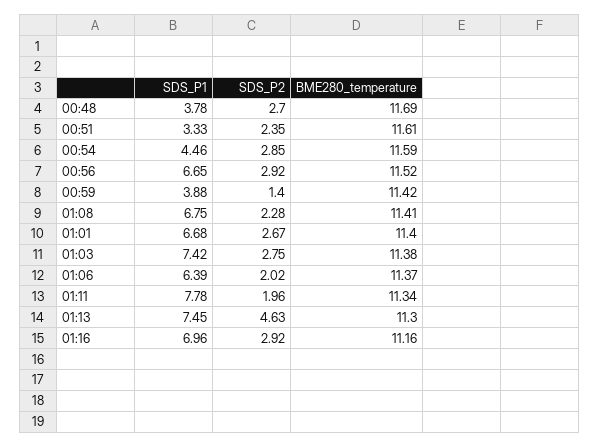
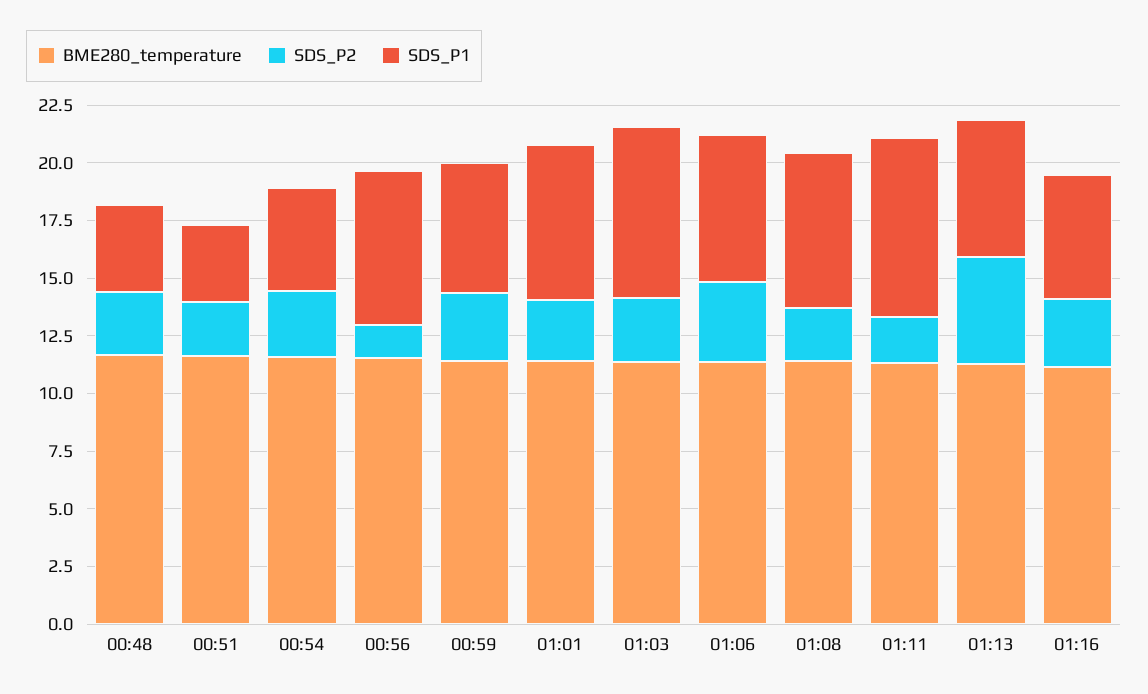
  {
    "SDS_P1": {
      "00:48": 3.78,
      "00:51": 3.33,
      "00:54": 4.46,
      "00:56": 6.65,
-     "00:59": 3.88,
+     "00:59": 5.5,
      "01:08": 6.75,
      "01:01": 6.68,
      "01:03": 7.42,
      "01:06": 6.39,
      "01:11": 7.78,
-     "01:13": 7.45,
+     "01:13": 6,
-     "01:16": 6.96
+     "01:16": 5.5
    },
    "SDS_P2": {
      "00:48": 2.7,
      "00:51": 2.35,
      "00:54": 2.85,
-     "00:56": 2.92,
+     "00:56": 1.5,
-     "00:59": 1.4,
+     "00:59": 3,
      "01:08": 2.28,
      "01:01": 2.67,
      "01:03": 2.75,
-     "01:06": 2.02,
+     "01:06": 3.5,
      "01:11": 1.96,
      "01:13": 4.63,
      "01:16": 2.92
    },
    "BME280_temperature": {
      "00:48": 11.69,
      "00:51": 11.61,
      "00:54": 11.59,
      "00:56": 11.52,
      "00:59": 11.42,
      "01:08": 11.41,
      "01:01": 11.4,
      "01:03": 11.38,
      "01:06": 11.37,
      "01:11": 11.34,
      "01:13": 11.3,
      "01:16": 11.16
    }
  }

